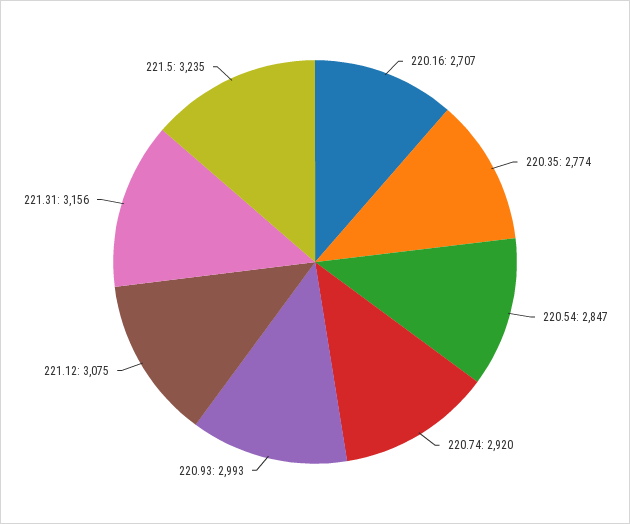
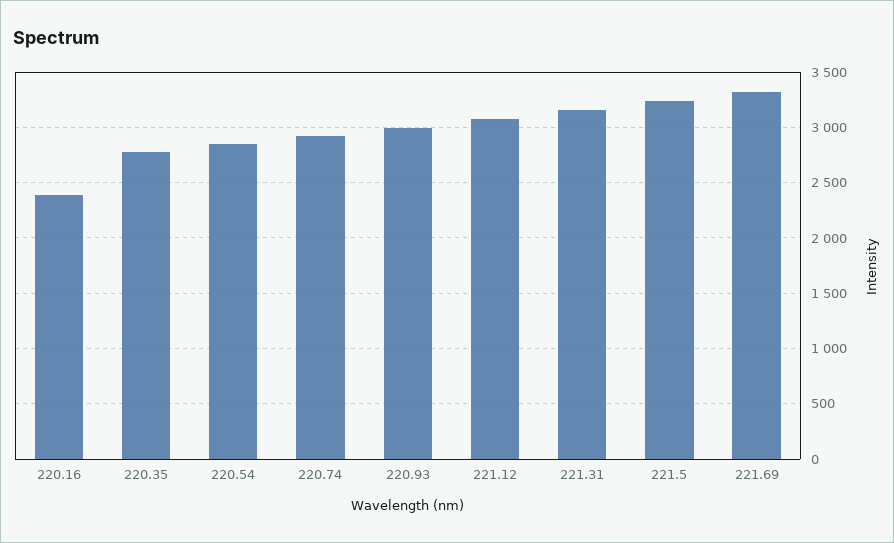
  {
-   "220.16": 2707,
+   "220.16": 2400,
    "220.35": 2774,
    "220.54": 2847,
    "220.74": 2920,
    "220.93": 2993,
    "221.12": 3075,
    "221.31": 3156,
-   "221.5": 3235
+   "221.5": 3235,
+   "221.69": 3300
  }

